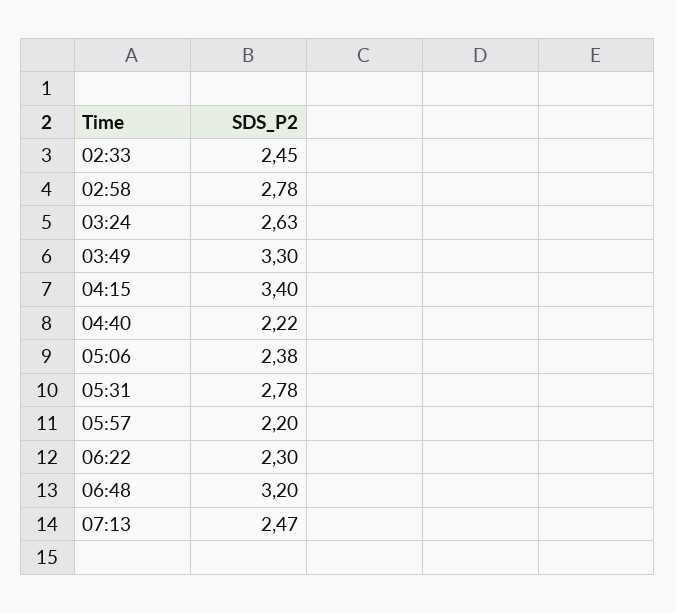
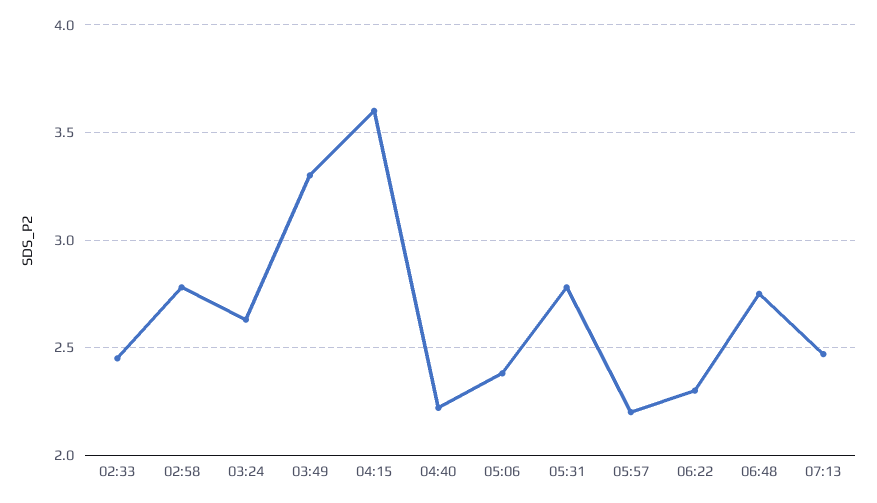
  {
    "02:33": 2.45,
    "02:58": 2.78,
    "03:24": 2.63,
    "03:49": 3.3,
-   "04:15": 3.4,
+   "04:15": 3.6,
    "04:40": 2.22,
    "05:06": 2.38,
    "05:31": 2.78,
    "05:57": 2.2,
    "06:22": 2.3,
-   "06:48": 3.2,
+   "06:48": 2.75,
    "07:13": 2.47
  }

